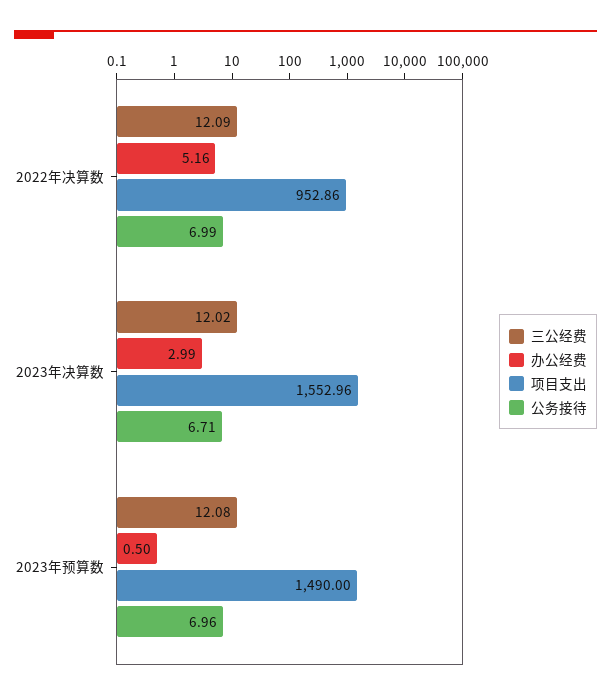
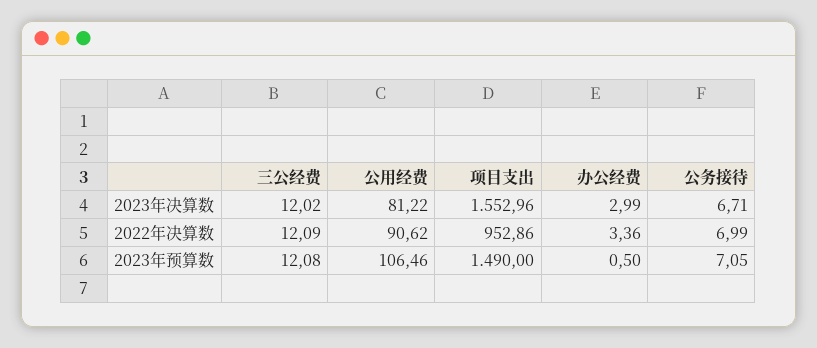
  {
    "三公经费": {
      "2022年决算数": 12.09,
      "2023年决算数": 12.02,
      "2023年预算数": 12.08
    },
    "办公经费": {
-     "2022年决算数": 5.16,
+     "2022年决算数": 3.36,
      "2023年决算数": 2.99,
      "2023年预算数": 0.5
    },
    "项目支出": {
      "2022年决算数": 952.86,
      "2023年决算数": 1552.96,
      "2023年预算数": 1490
    },
    "公务接待": {
      "2022年决算数": 6.99,
      "2023年决算数": 6.71,
-     "2023年预算数": 6.96
+     "2023年预算数": 7.05
-   }
+   },
+   "公用经费": {
+     "2023年决算数": 81.22,
+     "2022年决算数": 90.62,
+     "2023年预算数": 106.46
+   }
  }

